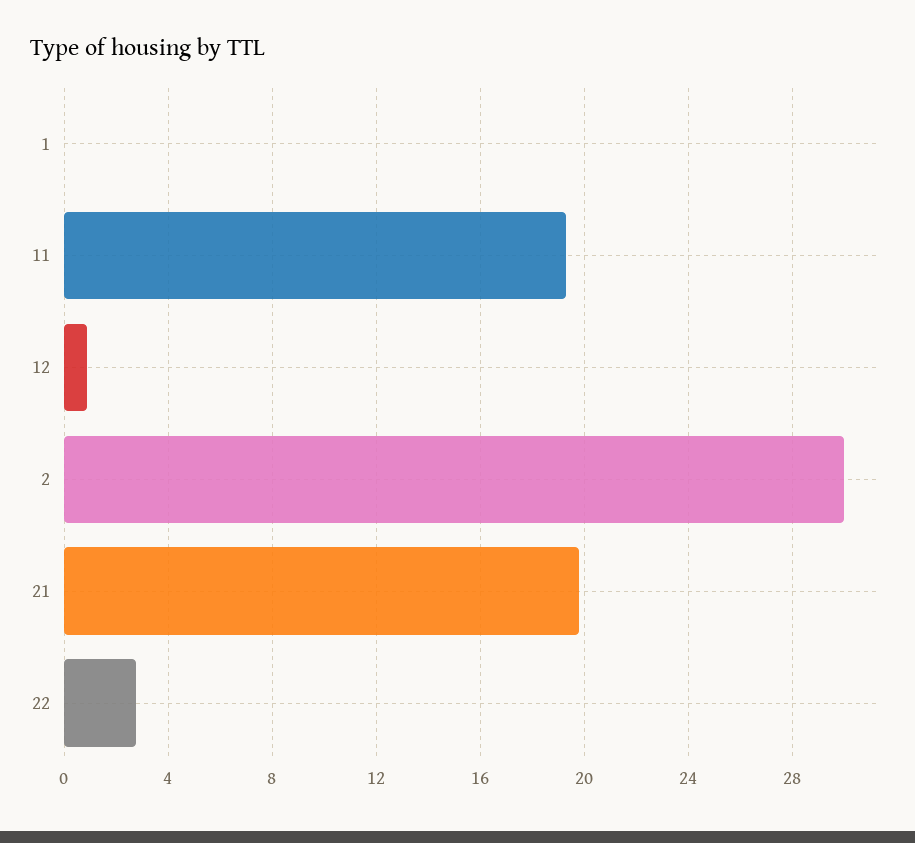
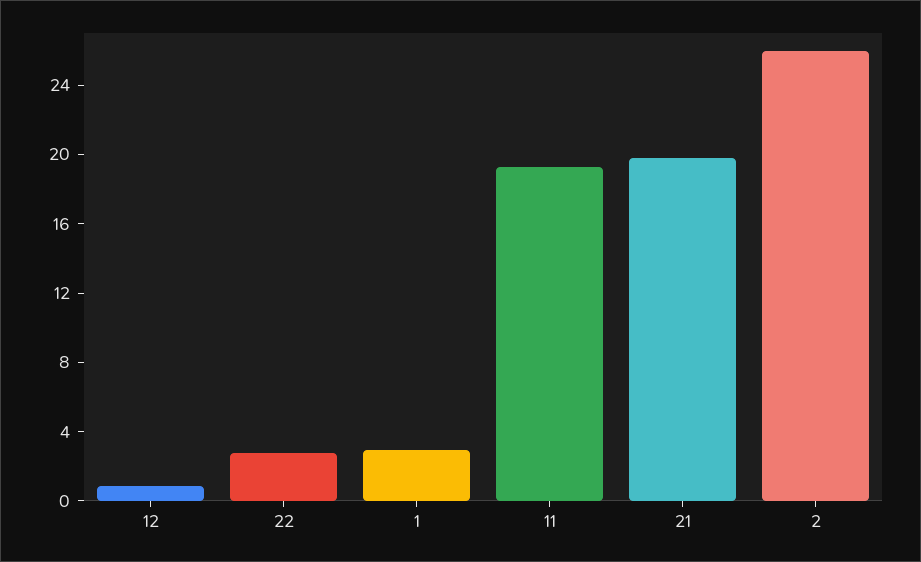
  {
-   "1": 0,
+   "1": 3,
    "11": 19.5,
    "12": 1,
-   "2": 30,
+   "2": 26,
    "21": 20,
    "22": 3
  }

